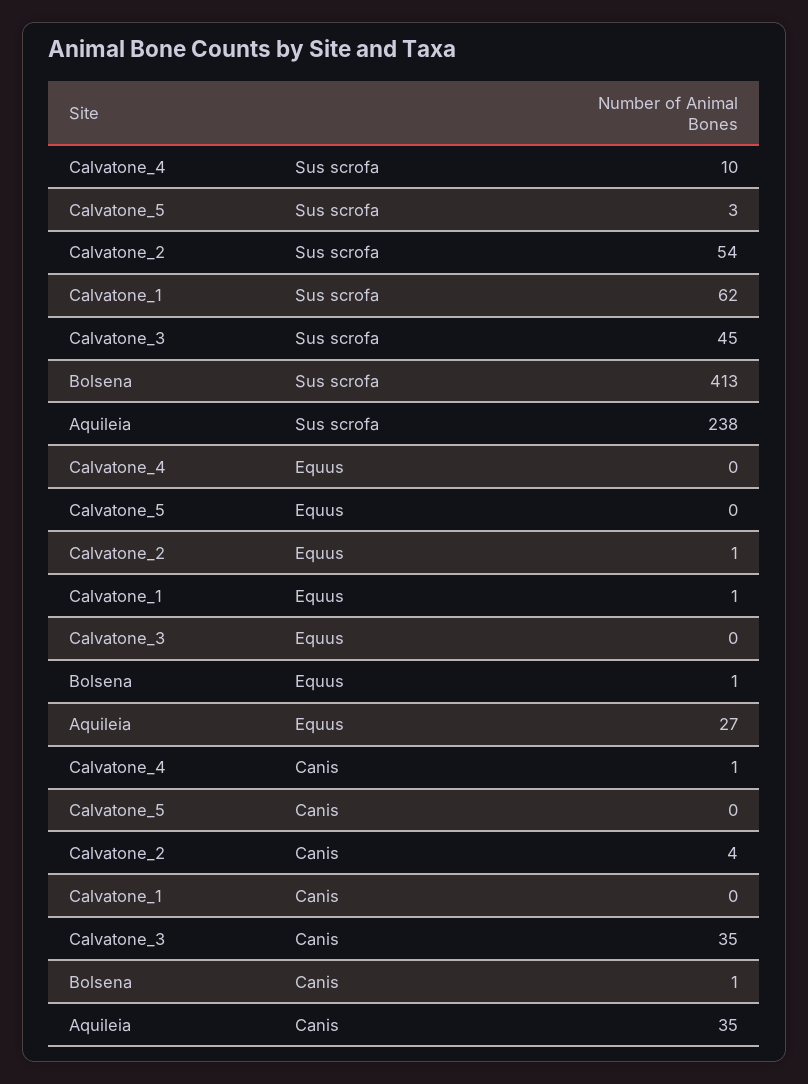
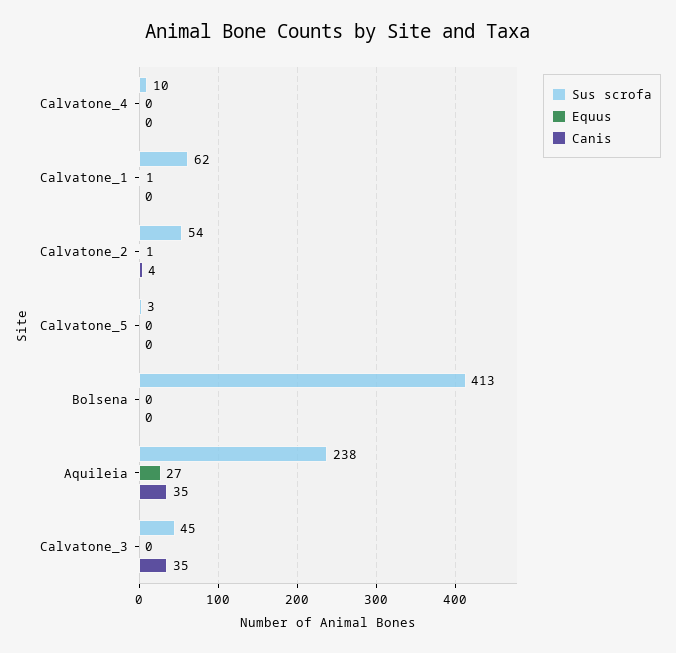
  {
    "Sus scrofa": {
      "Calvatone_4": 10,
      "Calvatone_5": 3,
      "Calvatone_2": 54,
      "Calvatone_1": 62,
      "Calvatone_3": 45,
      "Bolsena": 413,
      "Aquileia": 238
    },
    "Equus": {
      "Calvatone_4": 0,
      "Calvatone_5": 0,
      "Calvatone_2": 1,
      "Calvatone_1": 1,
      "Calvatone_3": 0,
-     "Bolsena": 1,
+     "Bolsena": 0,
      "Aquileia": 27
    },
    "Canis": {
-     "Calvatone_4": 1,
+     "Calvatone_4": 0,
      "Calvatone_5": 0,
      "Calvatone_2": 4,
      "Calvatone_1": 0,
      "Calvatone_3": 35,
-     "Bolsena": 1,
+     "Bolsena": 0,
      "Aquileia": 35
    }
  }

